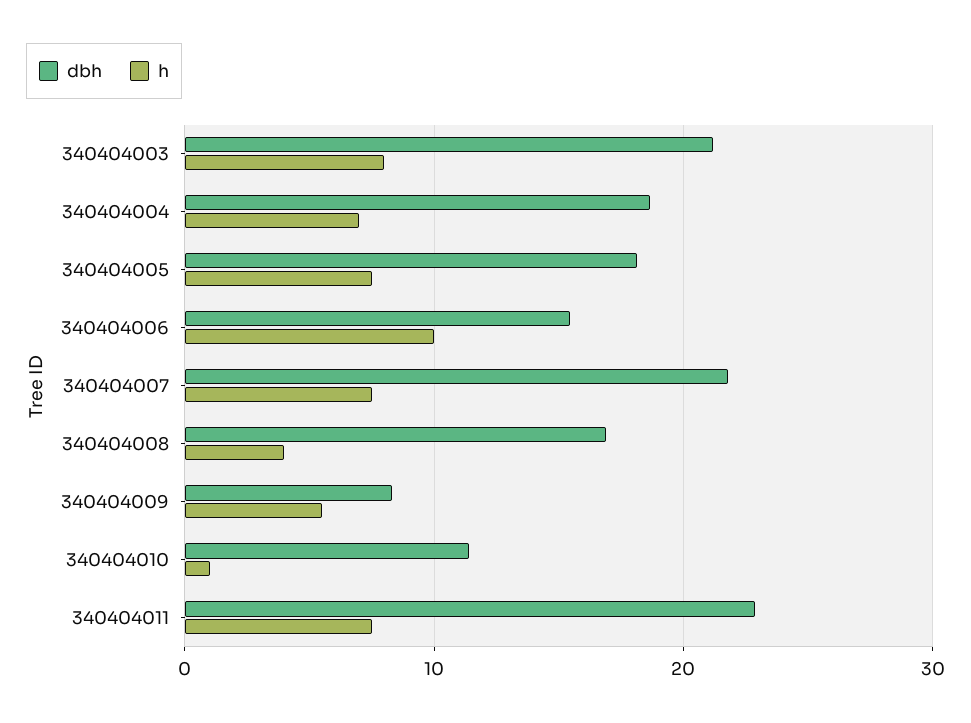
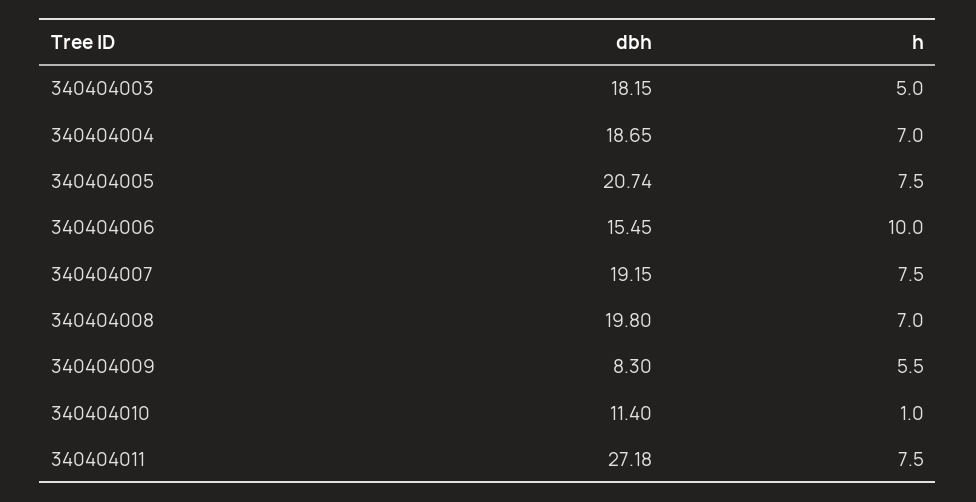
  {
    "dbh": {
-     "340404003": 21,
+     "340404003": 18.15,
      "340404004": 18.65,
-     "340404005": 18,
+     "340404005": 20.74,
      "340404006": 15.45,
-     "340404007": 22,
+     "340404007": 19.15,
-     "340404008": 17,
+     "340404008": 19.8,
      "340404009": 8.3,
      "340404010": 11.4,
-     "340404011": 23
+     "340404011": 27.18
    },
    "h": {
-     "340404003": 8,
+     "340404003": 5,
      "340404004": 7,
      "340404005": 7.5,
      "340404006": 10,
      "340404007": 7.5,
-     "340404008": 4,
+     "340404008": 7,
      "340404009": 5.5,
      "340404010": 1,
      "340404011": 7.5
    }
  }

